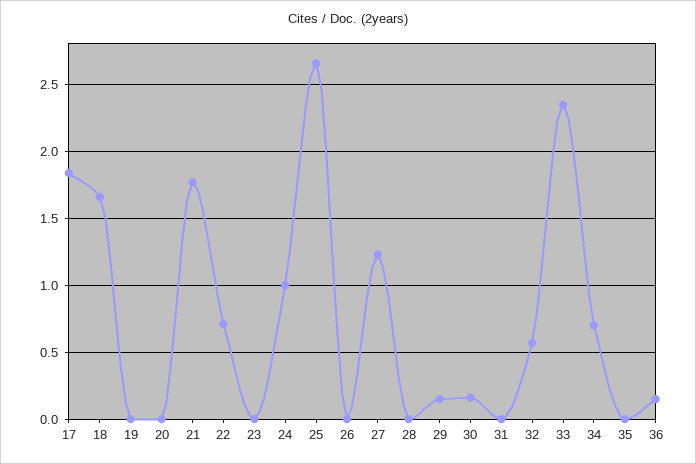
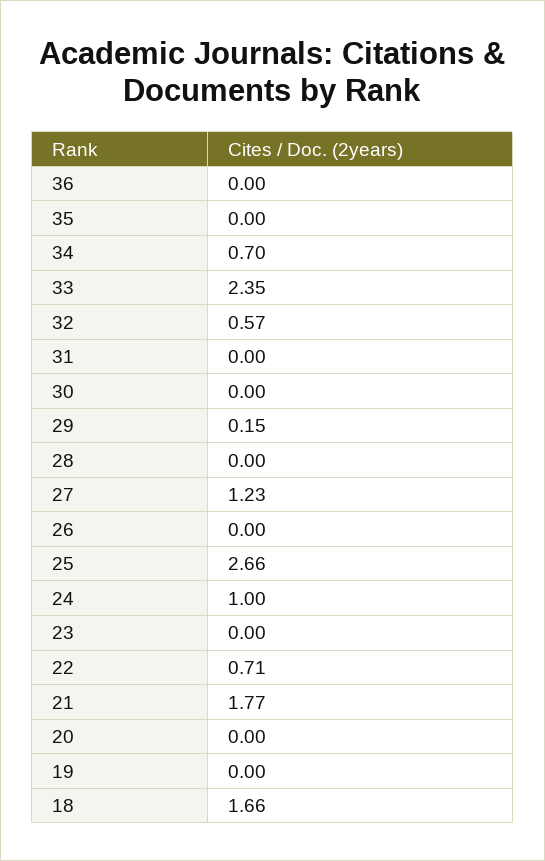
  {
-   "17": 1.85,
    "18": 1.66,
    "19": 0,
    "20": 0,
    "21": 1.77,
    "22": 0.71,
    "23": 0,
    "24": 1,
    "25": 2.66,
    "26": 0,
    "27": 1.23,
    "28": 0,
    "29": 0.15,
-   "30": 0.15,
+   "30": 0,
    "31": 0,
    "32": 0.57,
    "33": 2.35,
    "34": 0.7,
    "35": 0,
-   "36": 0.15
+   "36": 0
  }

